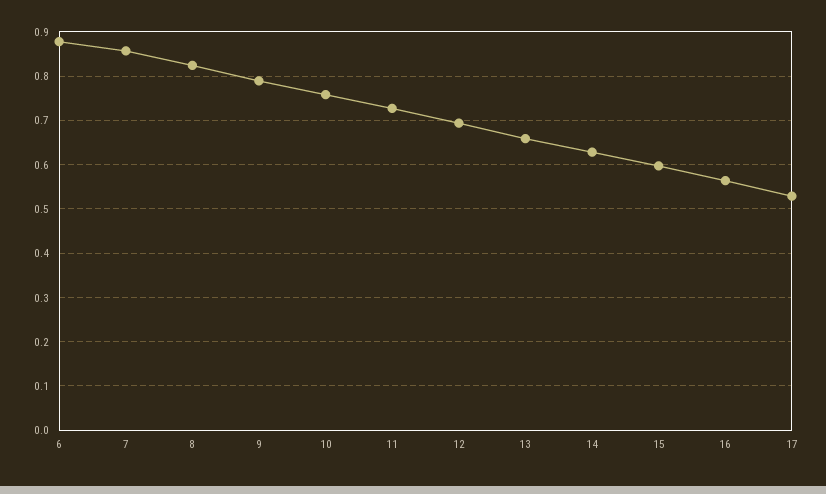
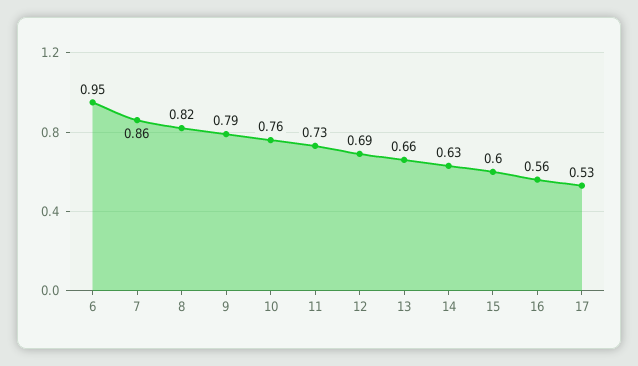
  {
-   "6": 0.88,
+   "6": 0.95,
    "7": 0.86,
    "8": 0.82,
    "9": 0.79,
    "10": 0.76,
    "11": 0.73,
    "12": 0.69,
    "13": 0.66,
    "14": 0.63,
    "15": 0.6,
    "16": 0.56,
    "17": 0.53
  }

